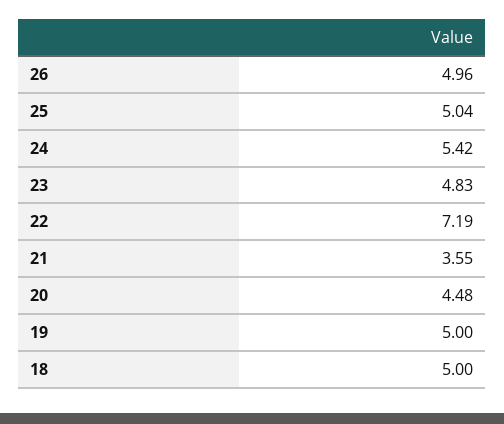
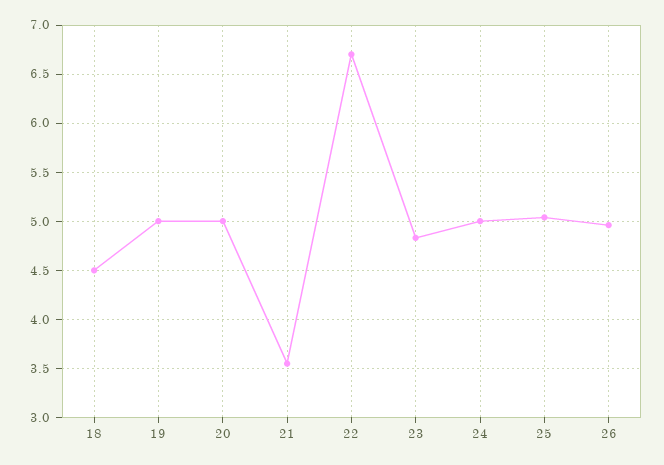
  {
    "26": 4.96,
    "25": 5.04,
-   "24": 5.42,
+   "24": 5,
    "23": 4.83,
-   "22": 7.19,
+   "22": 6.7,
    "21": 3.55,
-   "20": 4.48,
+   "20": 5,
    "19": 5,
-   "18": 5
+   "18": 4.5
  }

